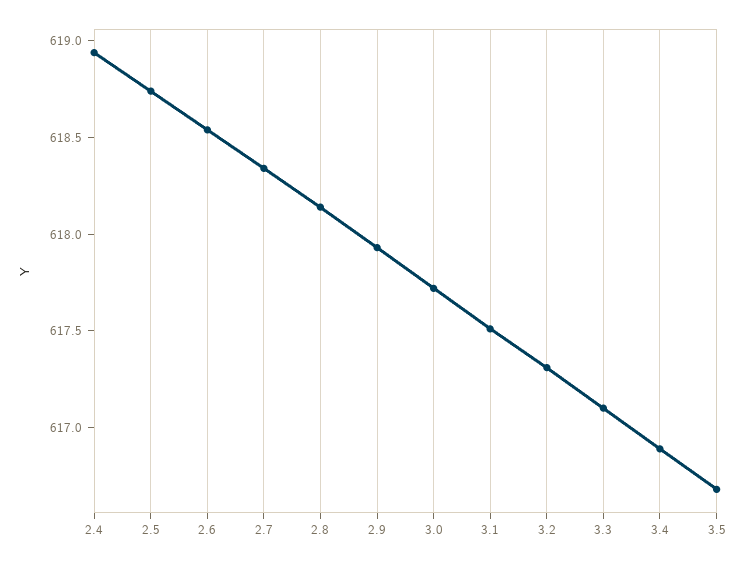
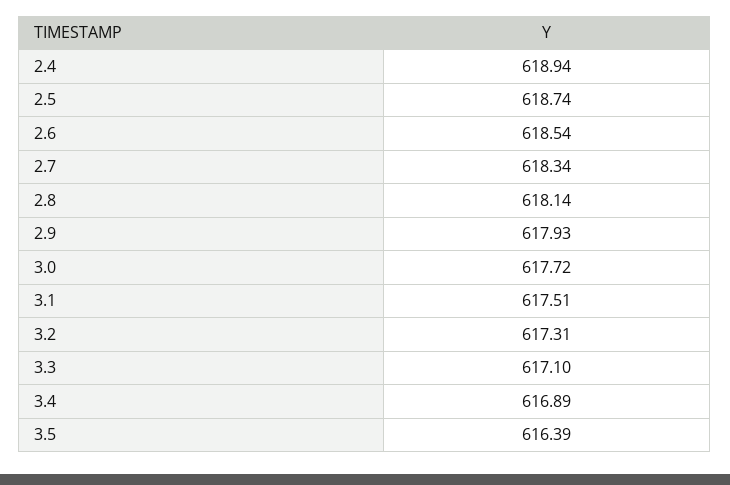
  {
    "2.4": 618.94,
    "2.5": 618.74,
    "2.6": 618.54,
    "2.7": 618.34,
    "2.8": 618.14,
    "2.9": 617.93,
    "3.0": 617.72,
    "3.1": 617.51,
    "3.2": 617.31,
    "3.3": 617.1,
    "3.4": 616.89,
-   "3.5": 616.7
+   "3.5": 616.39
  }

